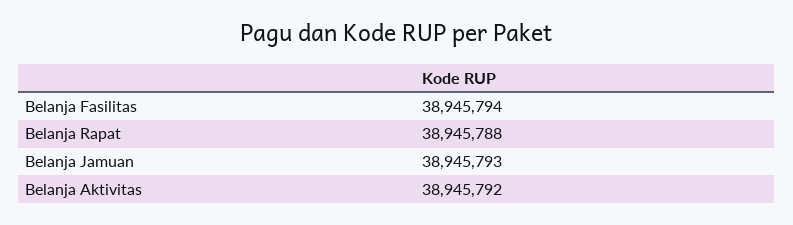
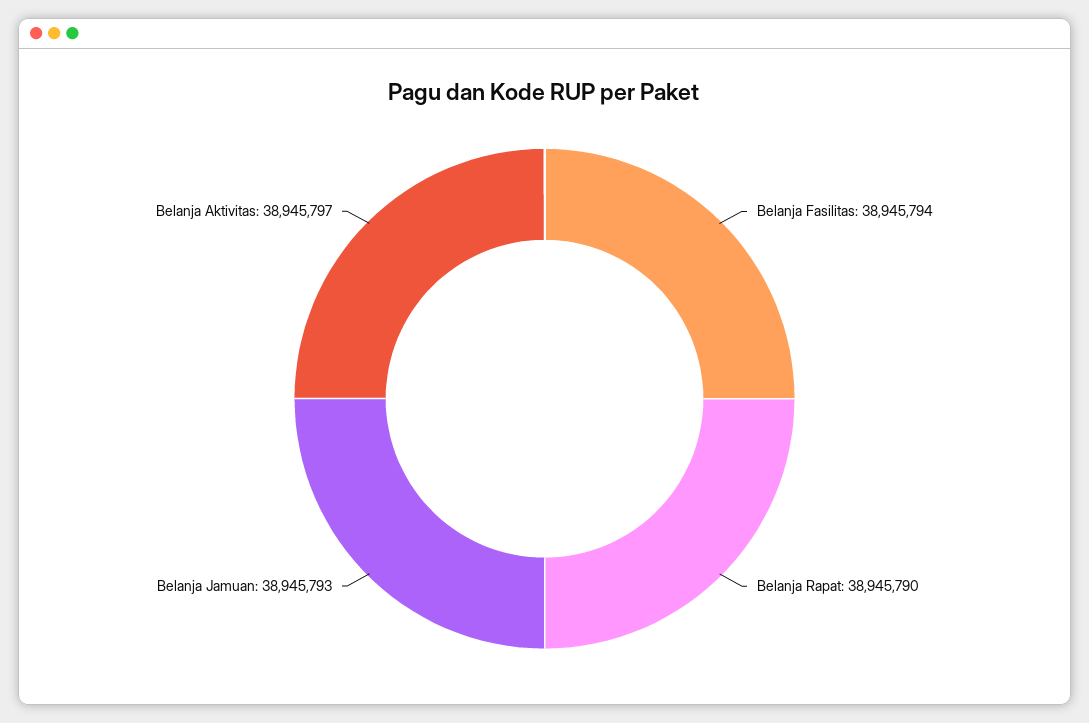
  {
    "Belanja Fasilitas": 38945794,
-   "Belanja Rapat": 38945788,
+   "Belanja Rapat": 38945790,
    "Belanja Jamuan": 38945793,
-   "Belanja Aktivitas": 38945792
+   "Belanja Aktivitas": 38945797
  }

